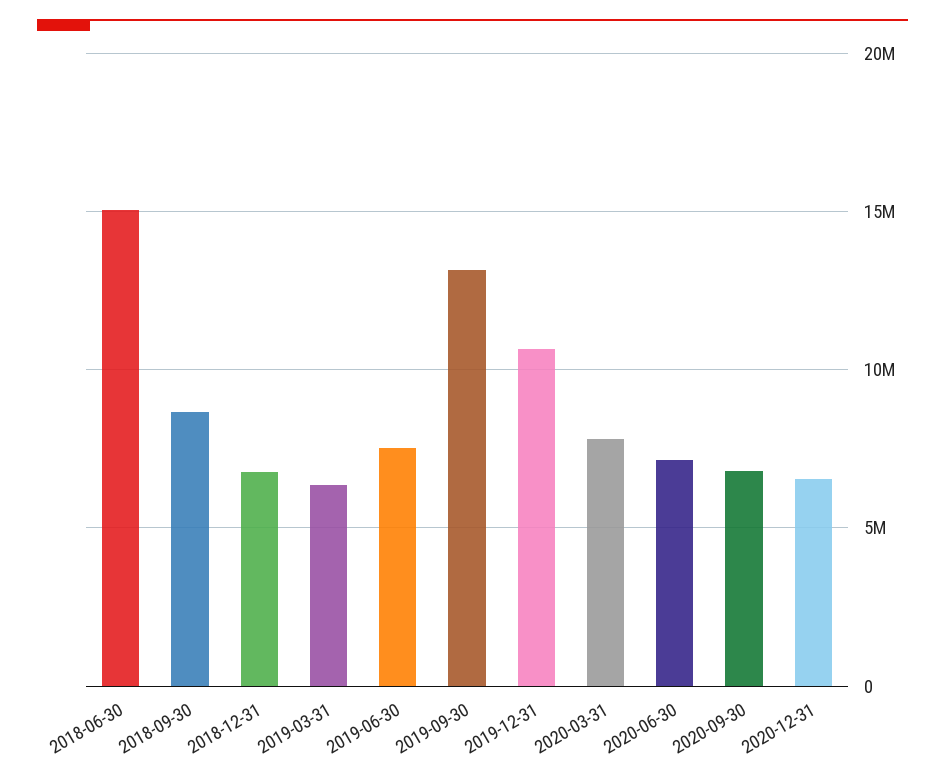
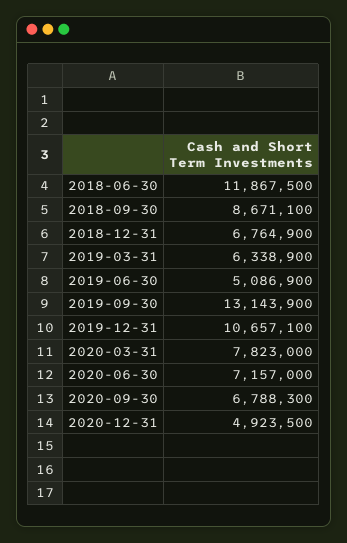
  {
-   "2018-06-30": 15000000,
+   "2018-06-30": 11867500,
    "2018-09-30": 8671100,
    "2018-12-31": 6764900,
    "2019-03-31": 6338900,
-   "2019-06-30": 7500000,
+   "2019-06-30": 5086900,
    "2019-09-30": 13143900,
    "2019-12-31": 10657100,
    "2020-03-31": 7823000,
    "2020-06-30": 7157000,
    "2020-09-30": 6788300,
-   "2020-12-31": 6500000
+   "2020-12-31": 4923500
  }

